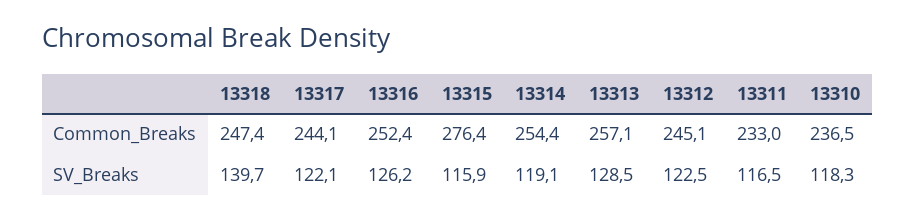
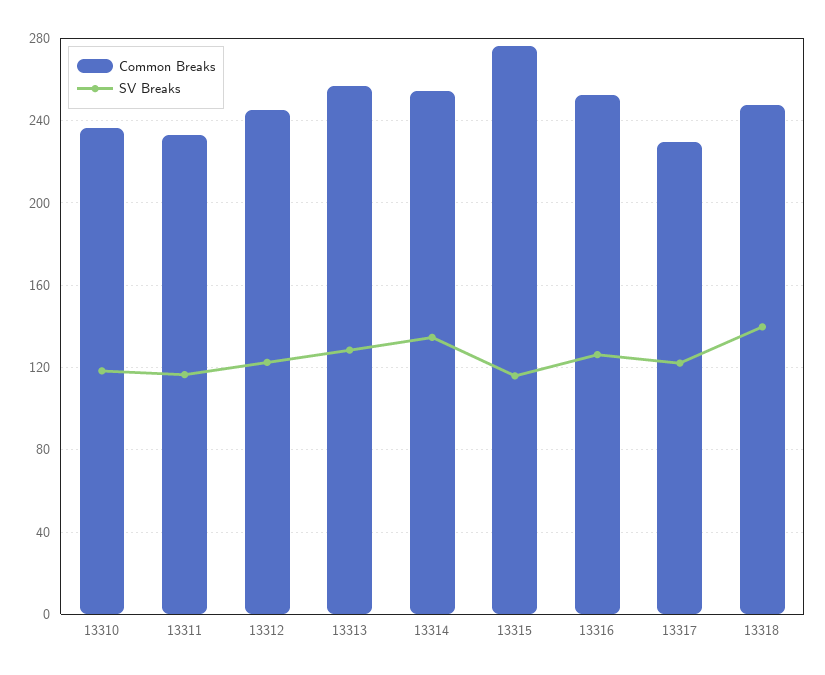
  {
    "Common_Breaks": {
      "13318": 247.4,
-     "13317": 244.1,
+     "13317": 230,
      "13316": 252.4,
      "13315": 276.4,
      "13314": 254.4,
      "13313": 257.1,
      "13312": 245.1,
      "13311": 233,
      "13310": 236.5
    },
    "SV_Breaks": {
      "13318": 139.7,
      "13317": 122.1,
      "13316": 126.2,
      "13315": 115.9,
-     "13314": 119.1,
+     "13314": 135,
      "13313": 128.5,
      "13312": 122.5,
      "13311": 116.5,
      "13310": 118.3
    }
  }

